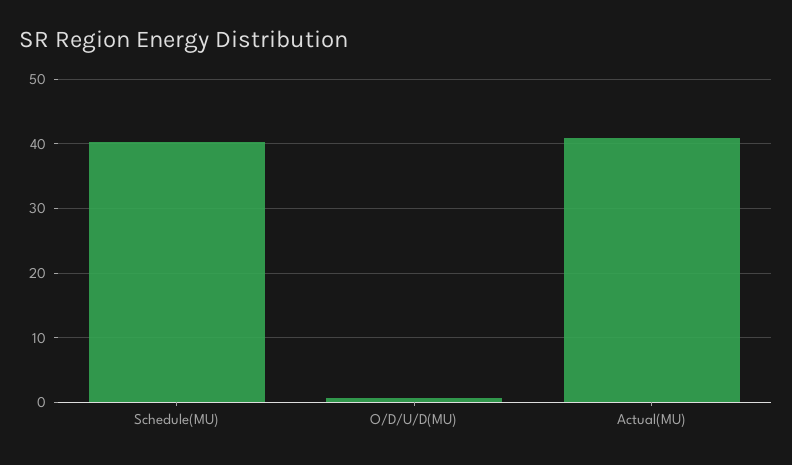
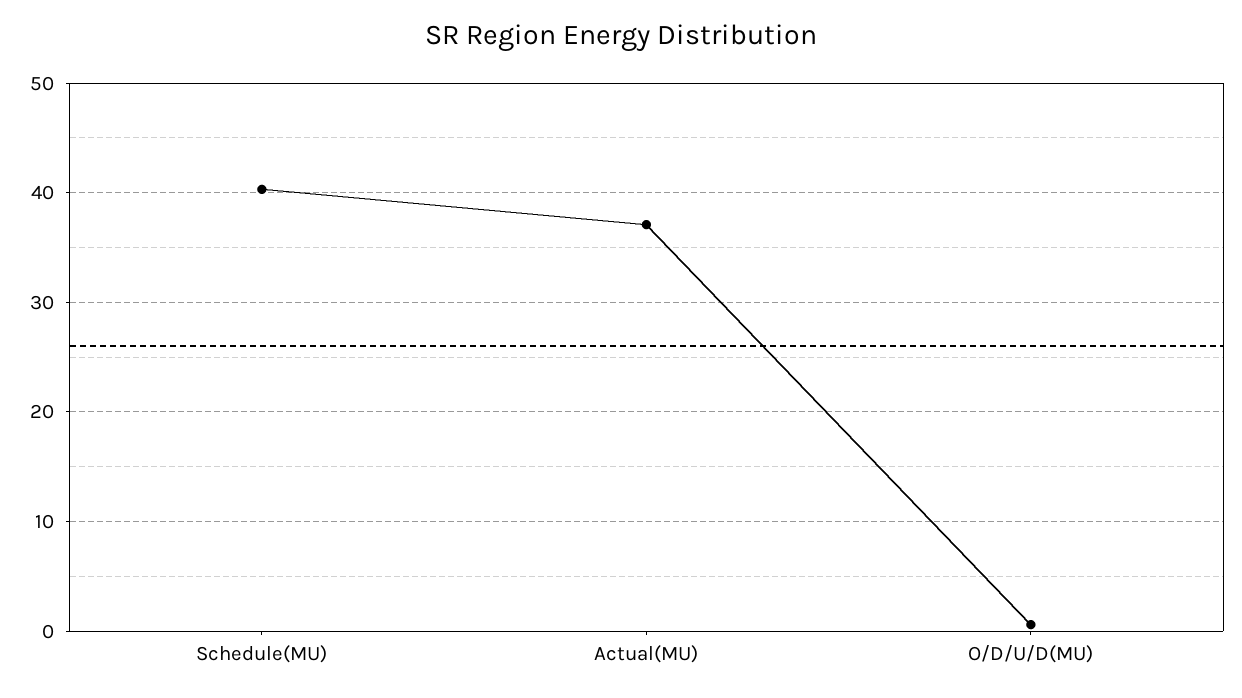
  {
    "Schedule(MU)": 40,
    "O/D/U/D(MU)": 1,
-   "Actual(MU)": 41
+   "Actual(MU)": 37
  }

